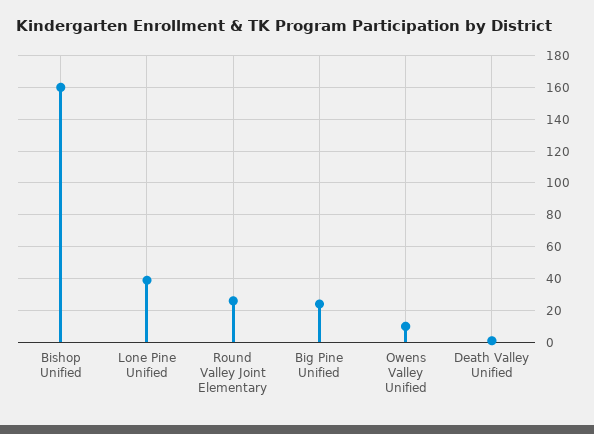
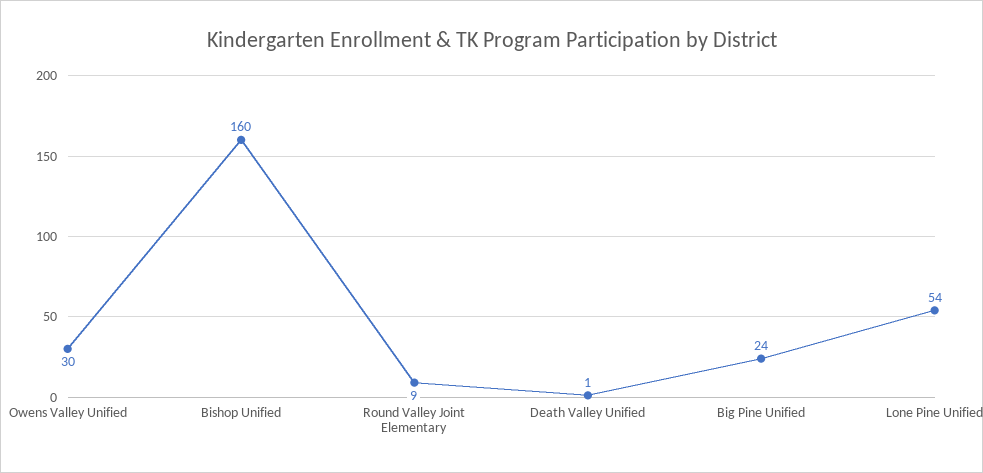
  {
    "Bishop Unified": 160,
-   "Lone Pine Unified": 40,
+   "Lone Pine Unified": 54,
-   "Round Valley Joint Elementary": 25,
+   "Round Valley Joint Elementary": 9,
    "Big Pine Unified": 24,
-   "Owens Valley Unified": 10,
+   "Owens Valley Unified": 30,
    "Death Valley Unified": 1
  }

